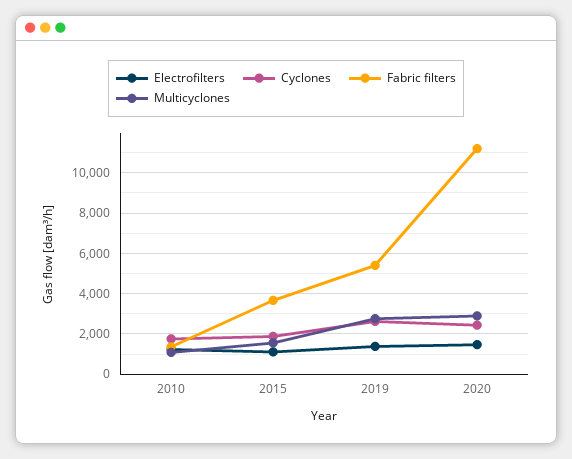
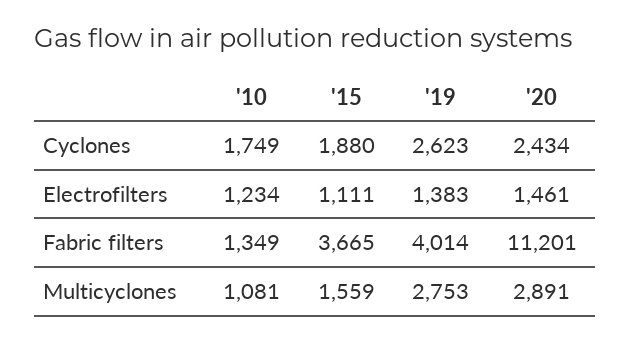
  {
    "Electrofilters": {
      "2010": 1234,
      "2015": 1111,
      "2019": 1383,
      "2020": 1461
    },
    "Cyclones": {
      "2010": 1749,
      "2015": 1880,
      "2019": 2623,
      "2020": 2434
    },
    "Fabric filters": {
      "2010": 1349,
      "2015": 3665,
-     "2019": 5500,
+     "2019": 4014,
      "2020": 11201
    },
    "Multicyclones": {
      "2010": 1081,
      "2015": 1559,
      "2019": 2753,
      "2020": 2891
    }
  }

